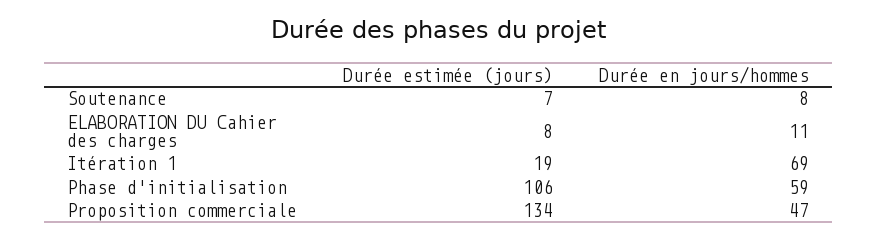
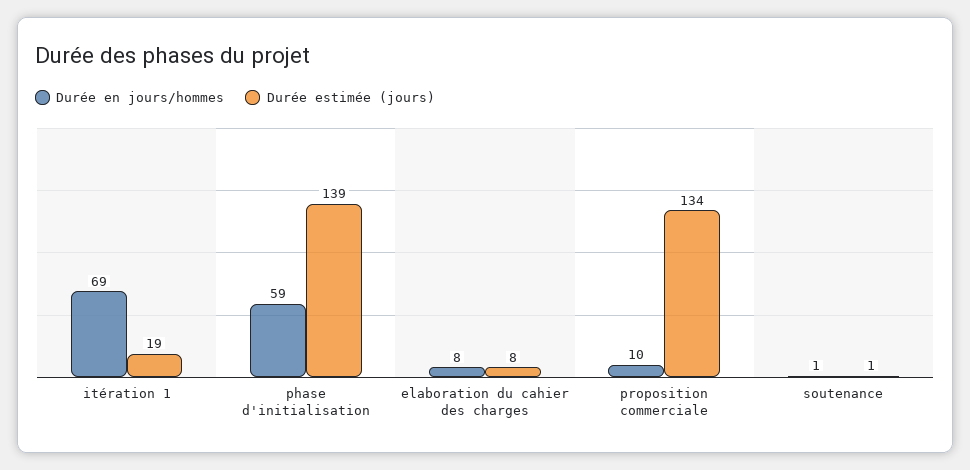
  {
    "Durée estimée (jours)": {
-     "Soutenance": 7,
+     "Soutenance": 1,
      "ELABORATION DU Cahier des charges": 8,
      "Itération 1": 19,
-     "Phase d'initialisation": 106,
+     "Phase d'initialisation": 139,
      "Proposition commerciale": 134
    },
    "Durée en jours/hommes": {
-     "Soutenance": 8,
+     "Soutenance": 1,
-     "ELABORATION DU Cahier des charges": 11,
+     "ELABORATION DU Cahier des charges": 8,
      "Itération 1": 69,
      "Phase d'initialisation": 59,
-     "Proposition commerciale": 47
+     "Proposition commerciale": 10
    }
  }

